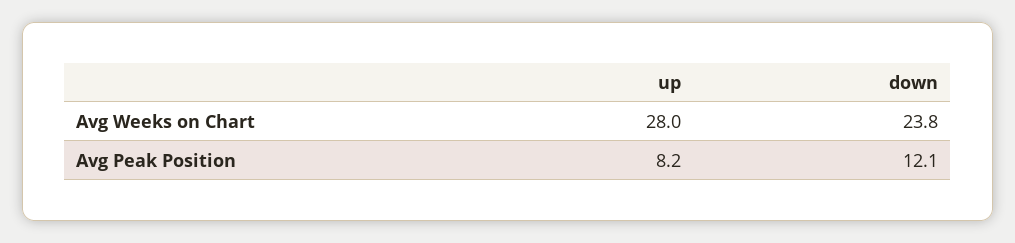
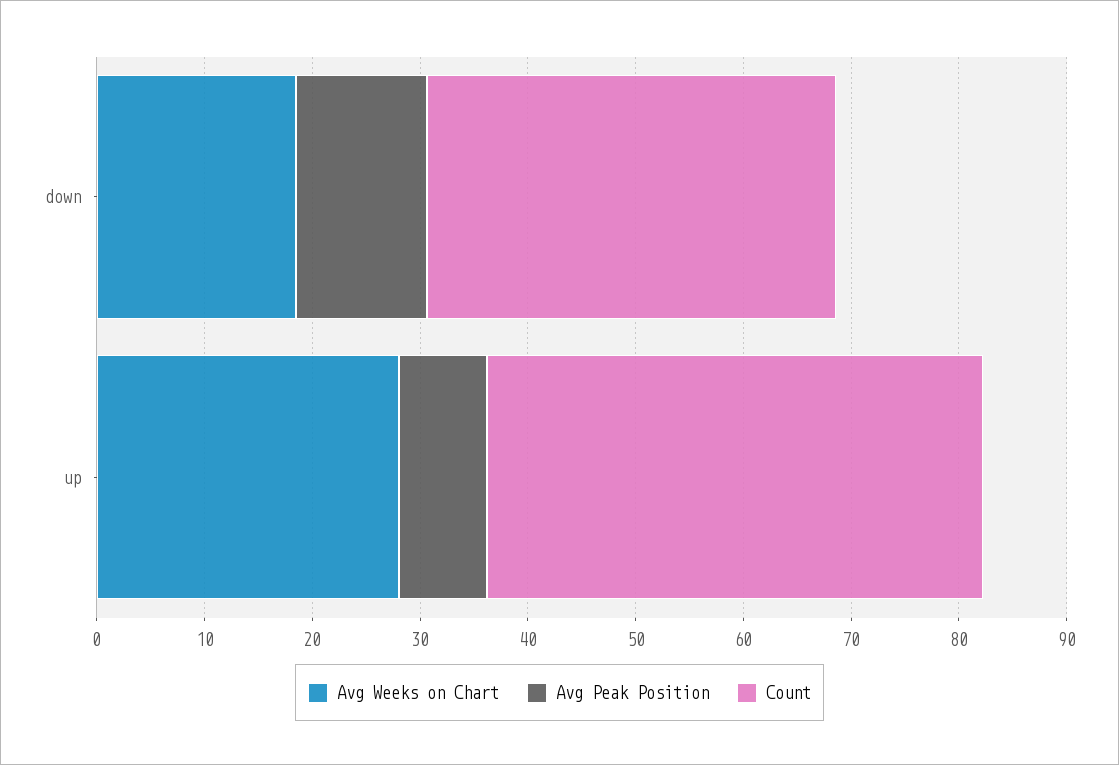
  {
    "Avg Weeks on Chart": {
      "up": 28,
-     "down": 23.8
+     "down": 18
    },
    "Avg Peak Position": {
      "up": 8.2,
      "down": 12.1
-   }
+   },
+   "Count": {
+     "down": 38,
+     "up": 46
+   }
  }

